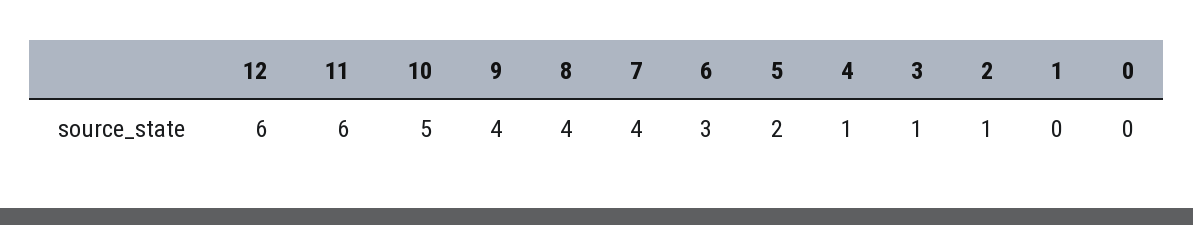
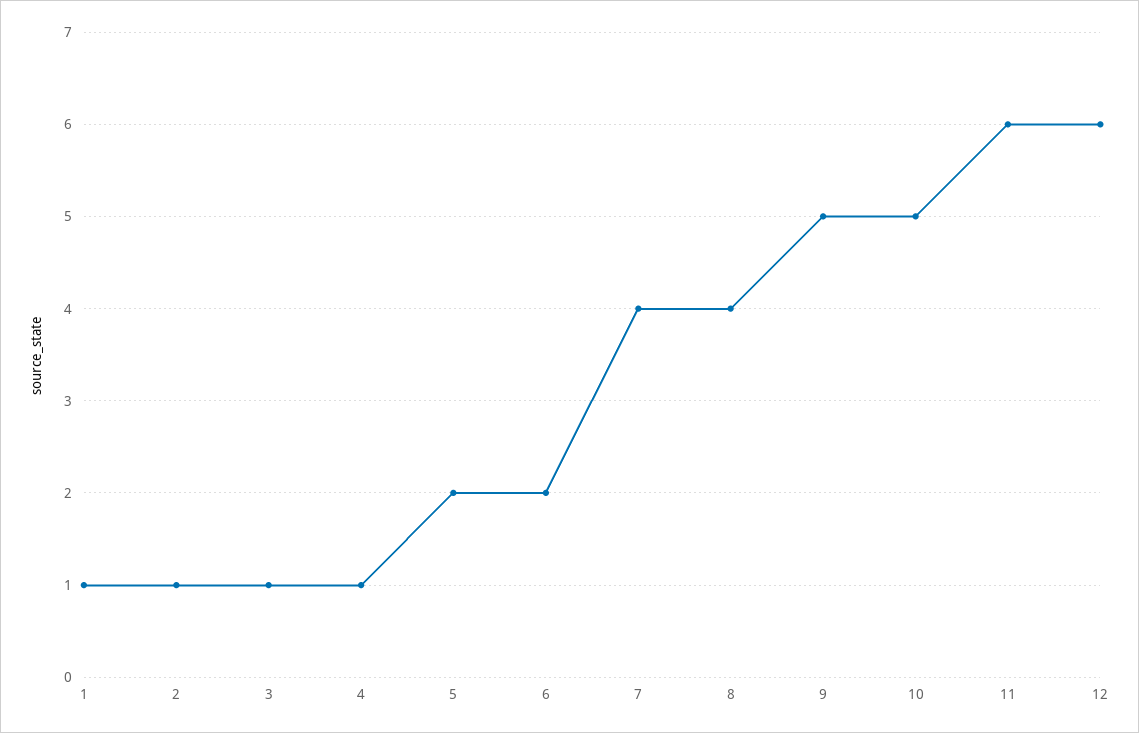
  {
    "12": 6,
    "11": 6,
    "10": 5,
-   "9": 4,
+   "9": 5,
    "8": 4,
    "7": 4,
-   "6": 3,
+   "6": 2,
    "5": 2,
    "4": 1,
    "3": 1,
    "2": 1,
-   "1": 0,
+   "1": 1
-   "0": 0
  }

